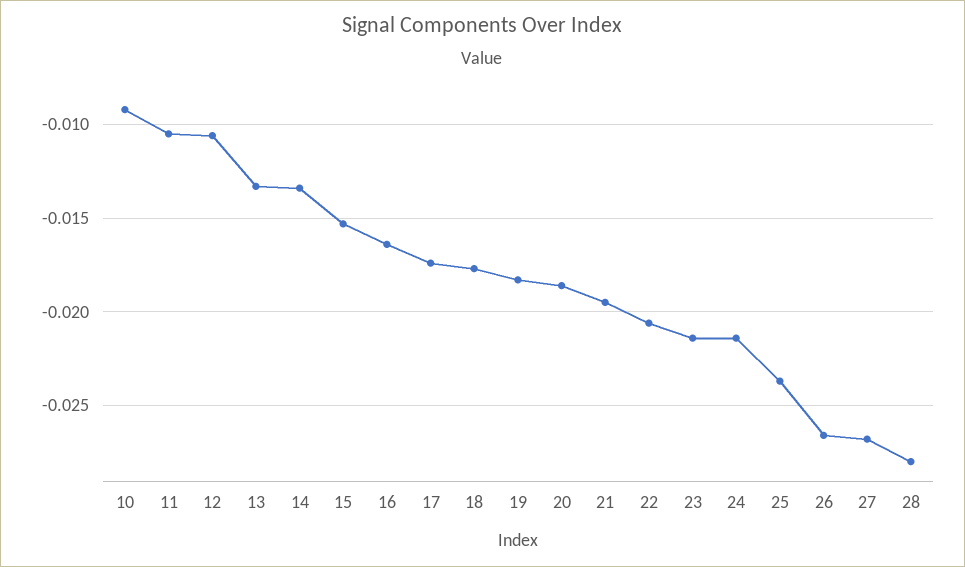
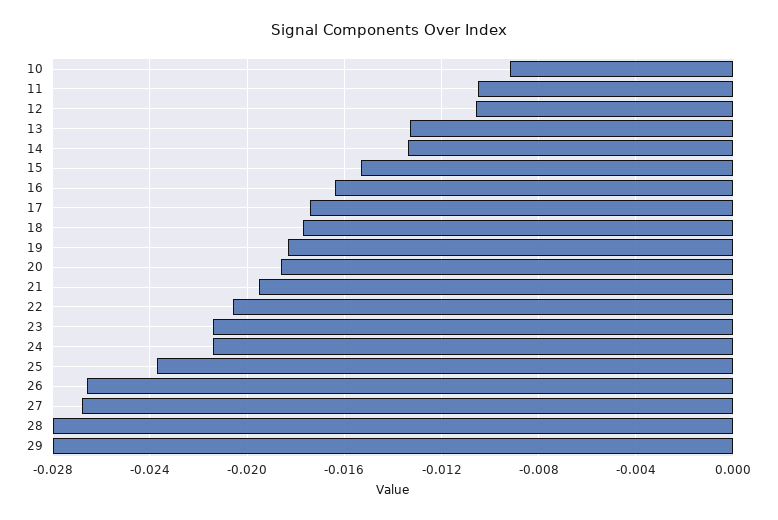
  {
    "10": -0.009,
    "11": -0.0105,
    "12": -0.0105,
    "13": -0.0135,
    "14": -0.0135,
    "15": -0.0155,
    "16": -0.0165,
    "17": -0.0175,
    "18": -0.0175,
    "19": -0.0185,
    "20": -0.0185,
    "21": -0.0195,
    "22": -0.0205,
    "23": -0.0215,
    "24": -0.0215,
    "25": -0.0235,
    "26": -0.0265,
    "27": -0.027,
-   "28": -0.028
+   "28": -0.028,
+   "29": -0.028
  }

